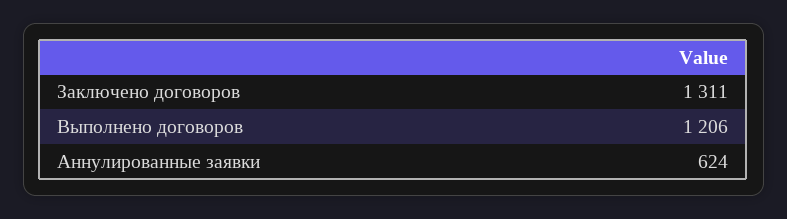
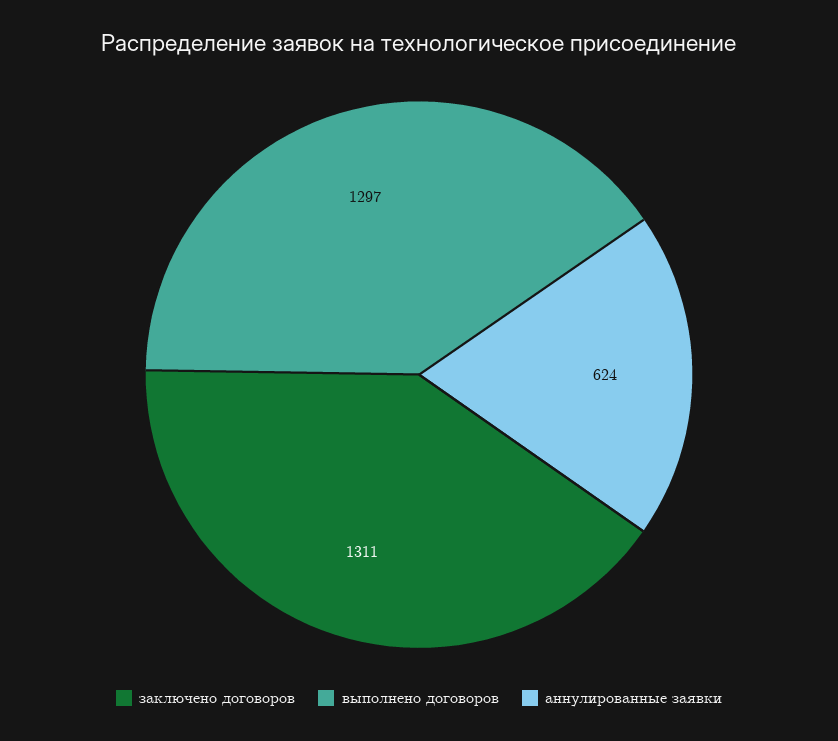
  {
    "Заключено договоров": 1311,
-   "Выполнено договоров": 1206,
+   "Выполнено договоров": 1297,
    "Аннулированные заявки": 624
  }

